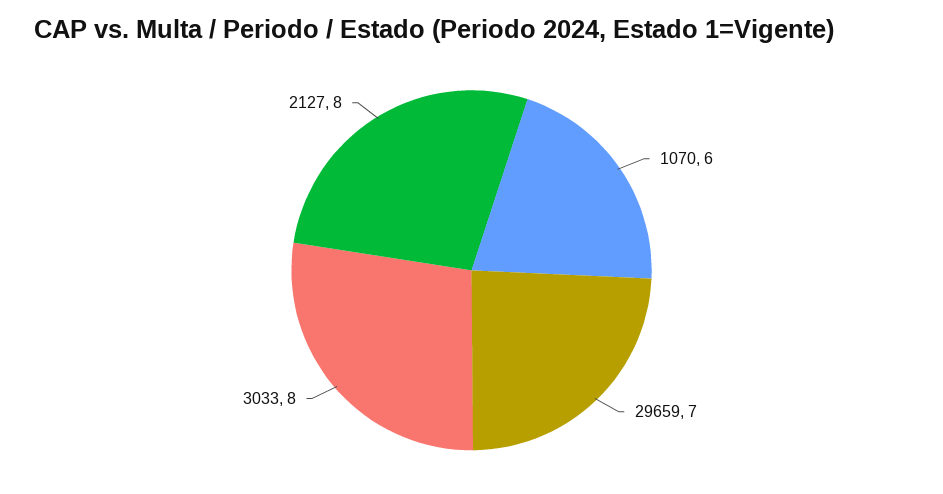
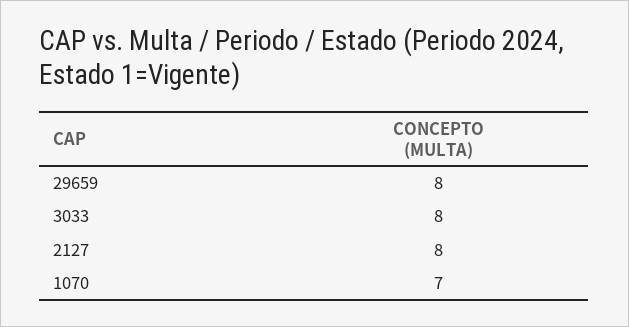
  {
-   "1070": 6,
+   "1070": 7,
-   "29659": 7,
+   "29659": 8,
    "3033": 8,
    "2127": 8
  }

